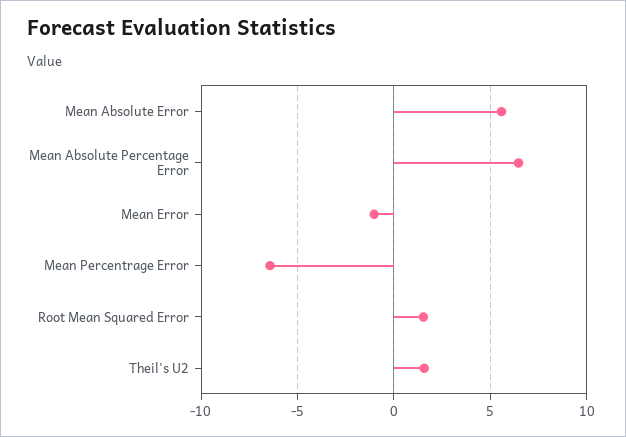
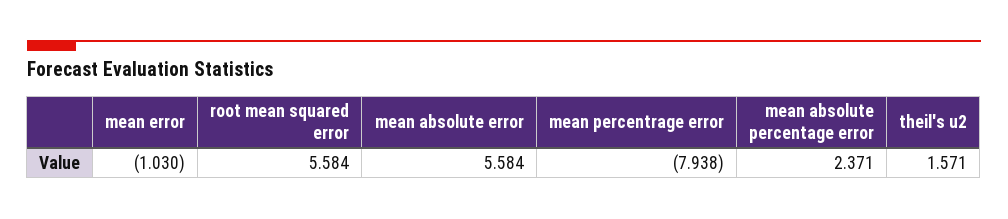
  {
    "Mean Absolute Error": 5.584,
-   "Mean Absolute Percentage Error": 6.5,
+   "Mean Absolute Percentage Error": 2.371,
    "Mean Error": -1.03,
-   "Mean Percentrage Error": -6.5,
+   "Mean Percentrage Error": -7.938,
-   "Root Mean Squared Error": 1.5,
+   "Root Mean Squared Error": 5.584,
    "Theil's U2": 1.571
  }

